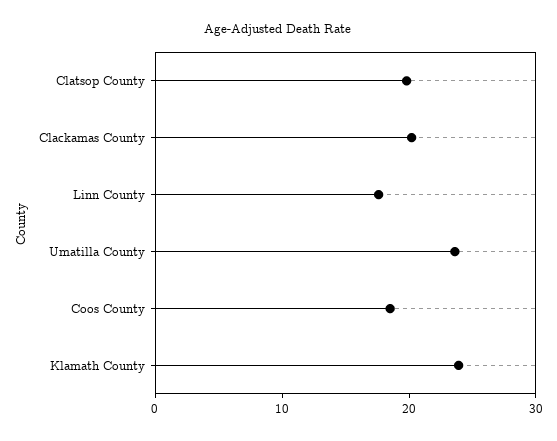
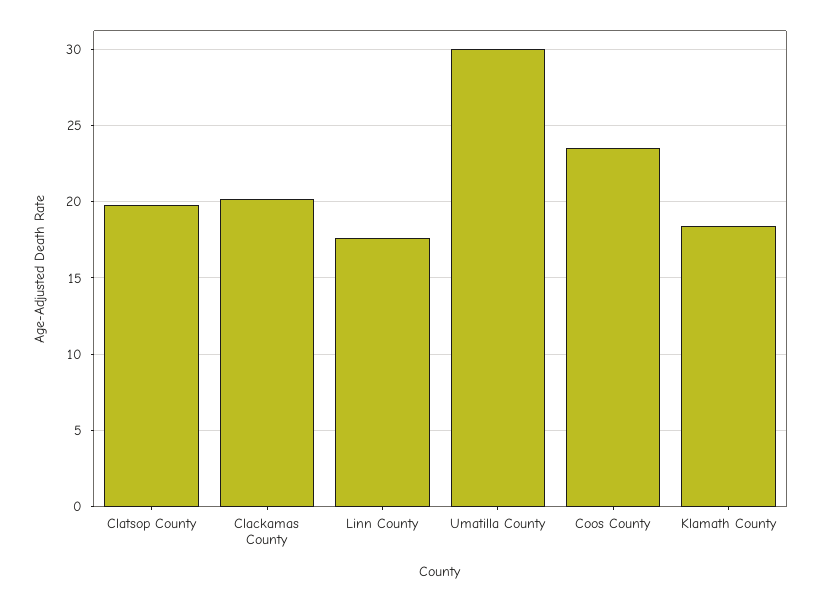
  {
    "Clatsop County": 20,
    "Clackamas County": 20,
    "Linn County": 17.5,
-   "Umatilla County": 24,
+   "Umatilla County": 30,
-   "Coos County": 18,
+   "Coos County": 23.5,
-   "Klamath County": 24
+   "Klamath County": 18.5
  }

